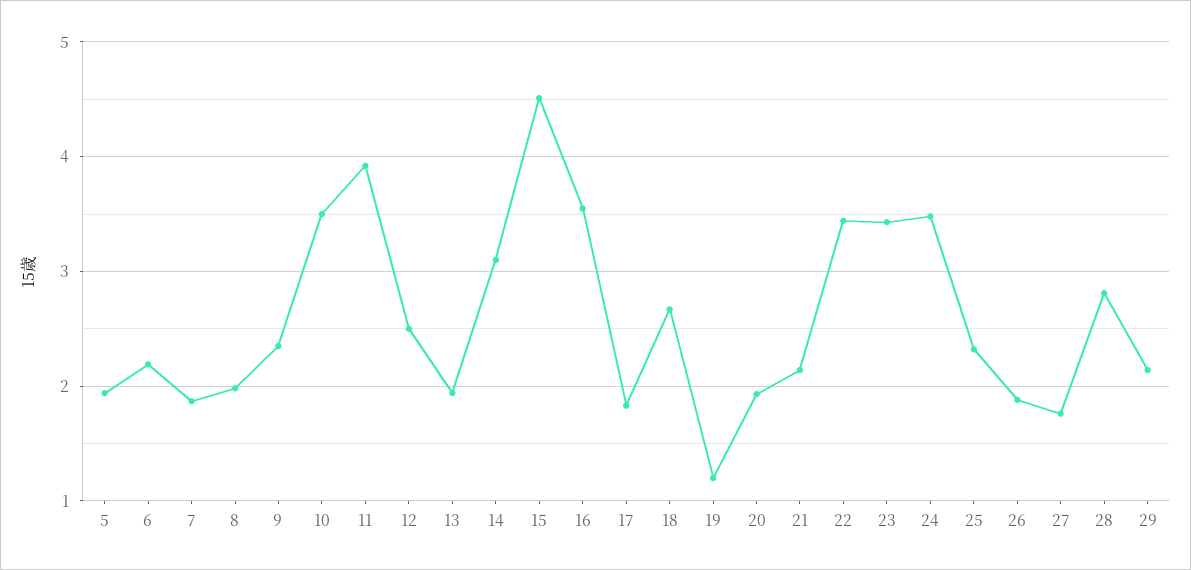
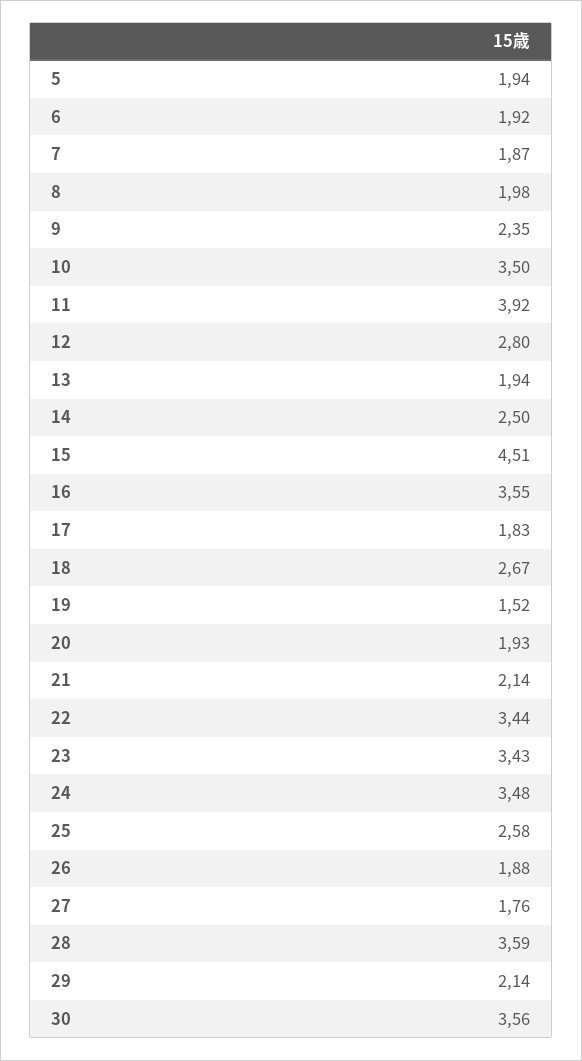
  {
    "5": 1.94,
-   "6": 2.2,
+   "6": 1.92,
    "7": 1.87,
    "8": 1.98,
    "9": 2.35,
    "10": 3.5,
    "11": 3.92,
-   "12": 2.5,
+   "12": 2.8,
    "13": 1.94,
-   "14": 3.1,
+   "14": 2.5,
    "15": 4.51,
    "16": 3.55,
    "17": 1.83,
    "18": 2.67,
-   "19": 1.2,
+   "19": 1.52,
    "20": 1.93,
    "21": 2.14,
    "22": 3.44,
    "23": 3.43,
    "24": 3.48,
-   "25": 2.3,
+   "25": 2.58,
    "26": 1.88,
    "27": 1.76,
-   "28": 2.8,
+   "28": 3.59,
-   "29": 2.14
+   "29": 2.14,
+   "30": 3.56
  }

